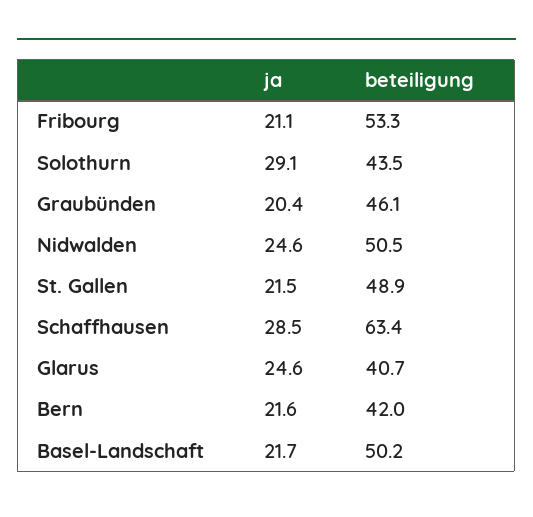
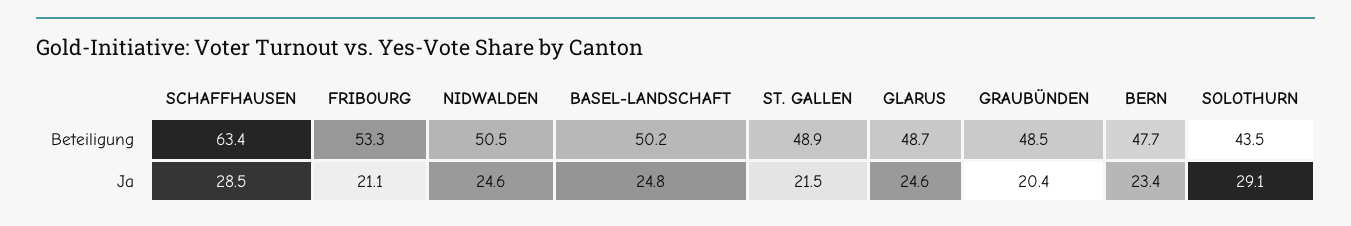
  {
    "ja": {
      "Fribourg": 21.1,
      "Solothurn": 29.1,
      "Graubünden": 20.4,
      "Nidwalden": 24.6,
      "St. Gallen": 21.5,
      "Schaffhausen": 28.5,
      "Glarus": 24.6,
-     "Bern": 21.6,
+     "Bern": 23.4,
-     "Basel-Landschaft": 21.7
+     "Basel-Landschaft": 24.8
    },
    "beteiligung": {
      "Fribourg": 53.3,
      "Solothurn": 43.5,
-     "Graubünden": 46.1,
+     "Graubünden": 48.5,
      "Nidwalden": 50.5,
      "St. Gallen": 48.9,
      "Schaffhausen": 63.4,
-     "Glarus": 40.7,
+     "Glarus": 48.7,
-     "Bern": 42,
+     "Bern": 47.7,
      "Basel-Landschaft": 50.2
    }
  }

